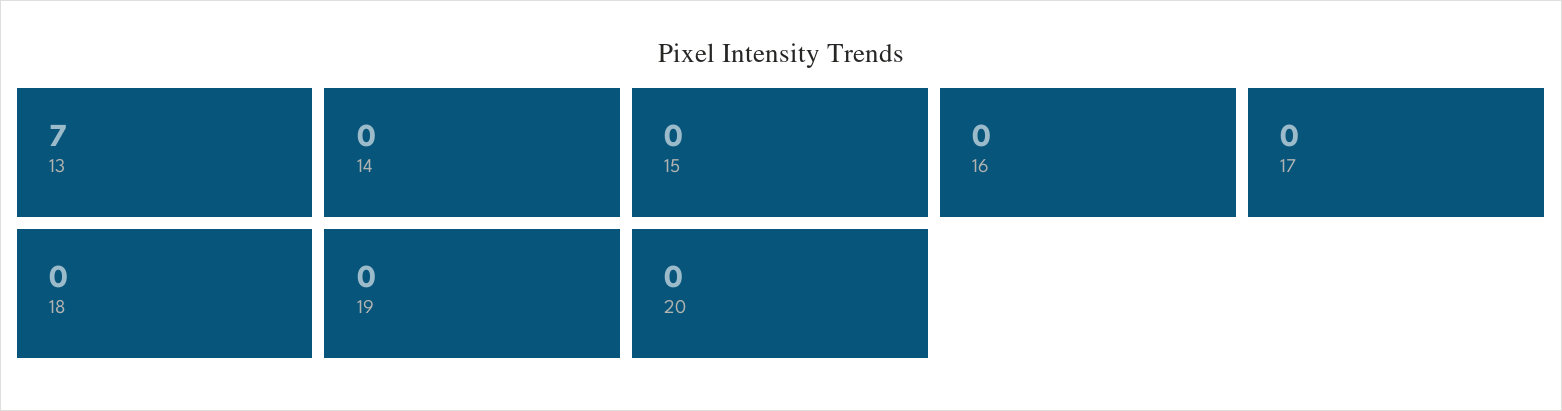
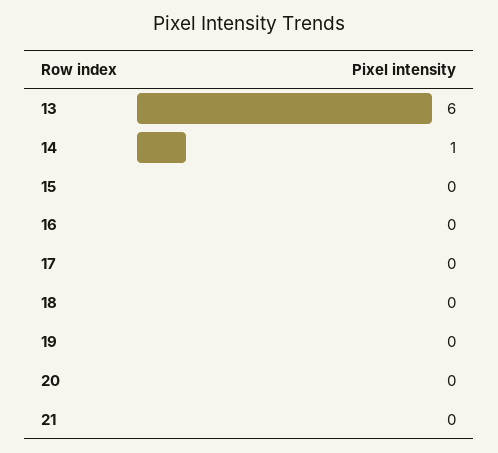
  {
-   "13": 7,
+   "13": 6,
-   "14": 0,
+   "14": 1,
    "15": 0,
    "16": 0,
    "17": 0,
    "18": 0,
    "19": 0,
-   "20": 0
+   "20": 0,
+   "21": 0
  }

